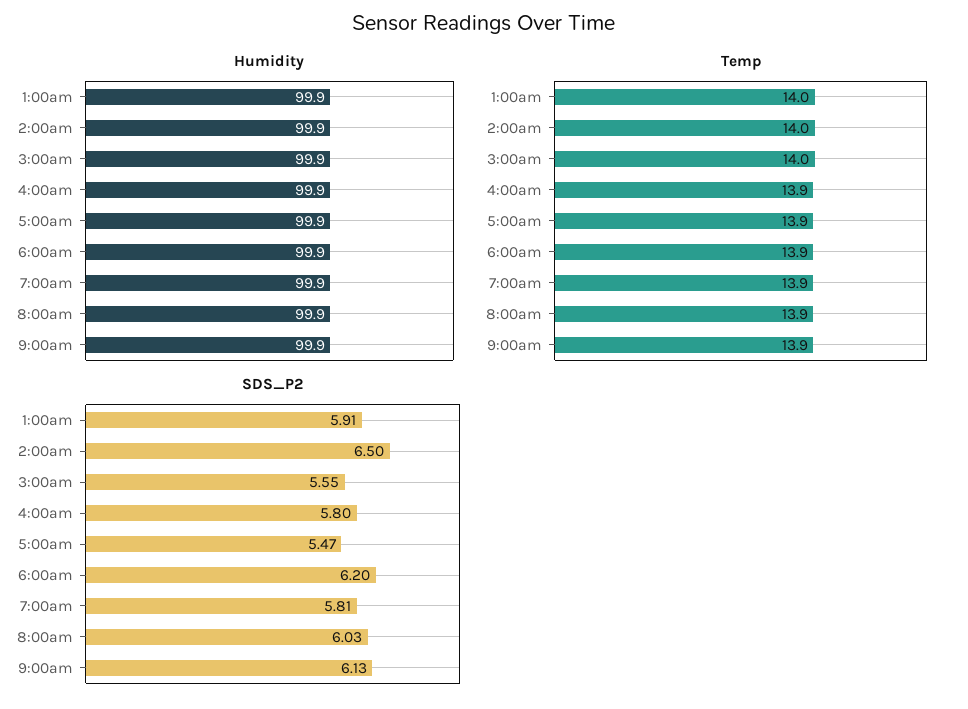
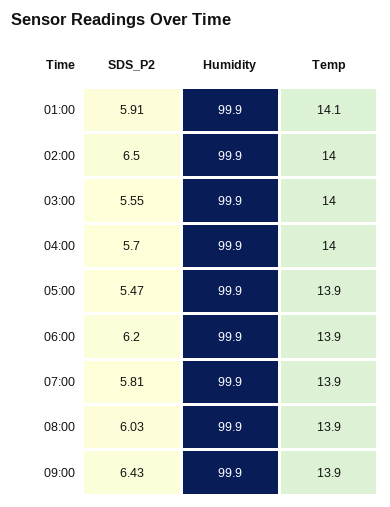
  {
    "Humidity": {
      "1:00am": 99.9,
      "2:00am": 99.9,
      "3:00am": 99.9,
      "4:00am": 99.9,
      "5:00am": 99.9,
      "6:00am": 99.9,
      "7:00am": 99.9,
      "8:00am": 99.9,
      "9:00am": 99.9
    },
    "Temp": {
-     "1:00am": 14,
+     "1:00am": 14.1,
      "2:00am": 14,
      "3:00am": 14,
-     "4:00am": 13.9,
+     "4:00am": 14,
      "5:00am": 13.9,
      "6:00am": 13.9,
      "7:00am": 13.9,
      "8:00am": 13.9,
      "9:00am": 13.9
    },
    "SDS_P2": {
      "1:00am": 5.91,
      "2:00am": 6.5,
      "3:00am": 5.55,
-     "4:00am": 5.8,
+     "4:00am": 5.7,
      "5:00am": 5.47,
      "6:00am": 6.2,
      "7:00am": 5.81,
      "8:00am": 6.03,
-     "9:00am": 6.13
+     "9:00am": 6.43
    }
  }

